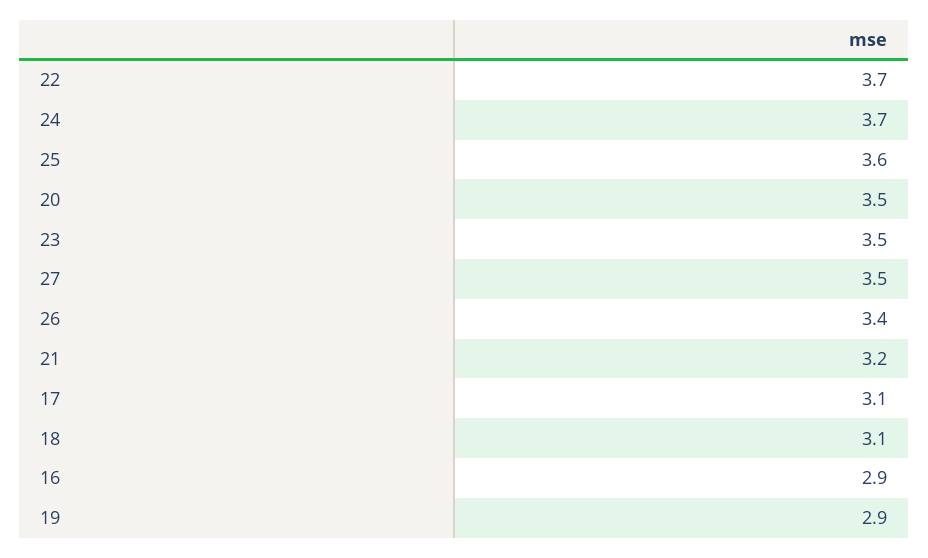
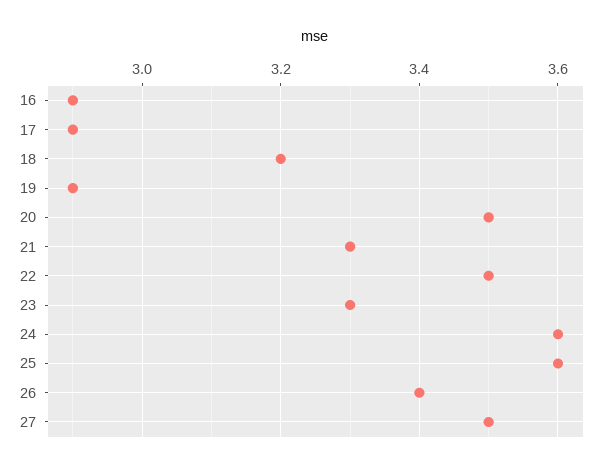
  {
-   "22": 3.7,
+   "22": 3.5,
-   "24": 3.7,
+   "24": 3.6,
    "25": 3.6,
    "20": 3.5,
-   "23": 3.5,
+   "23": 3.3,
    "27": 3.5,
    "26": 3.4,
-   "21": 3.2,
+   "21": 3.3,
-   "17": 3.1,
+   "17": 2.9,
-   "18": 3.1,
+   "18": 3.2,
    "16": 2.9,
    "19": 2.9
  }

